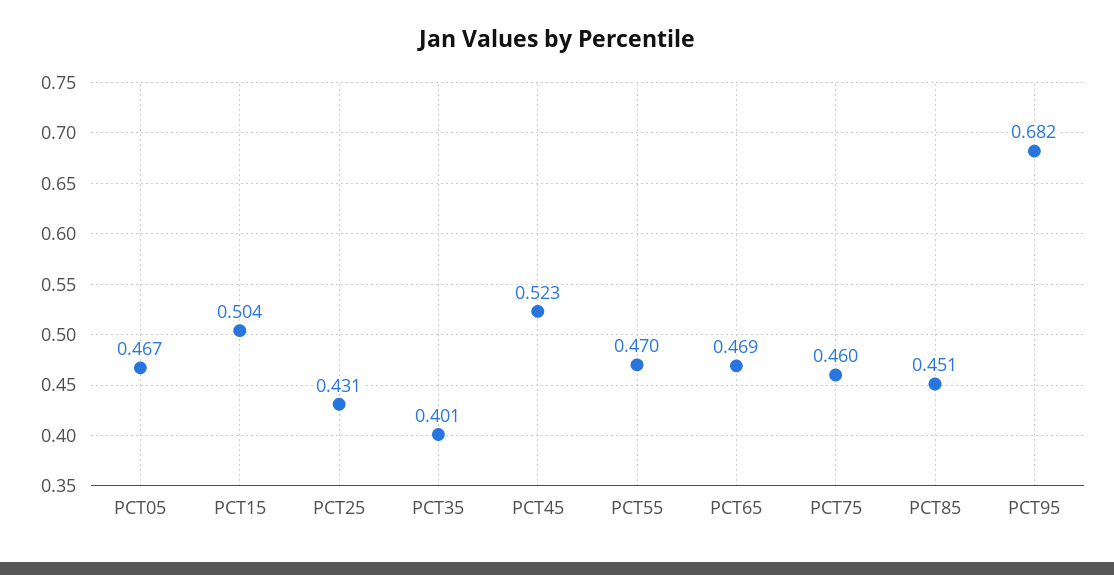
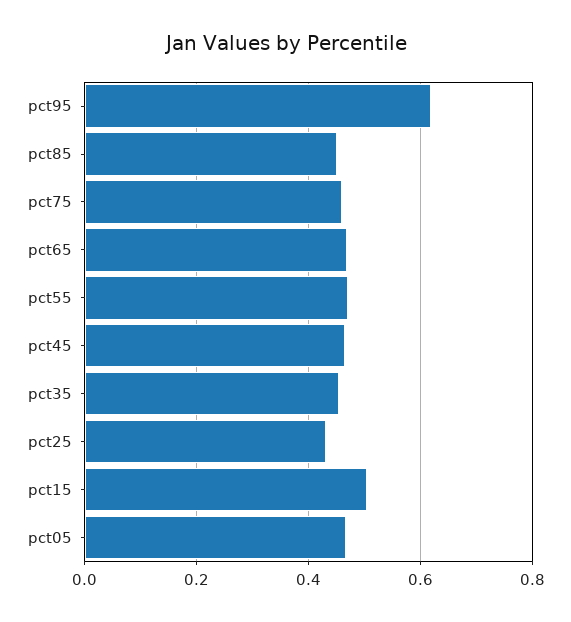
  {
    "PCT05": 0.467,
    "PCT15": 0.504,
    "PCT25": 0.431,
-   "PCT35": 0.401,
+   "PCT35": 0.46,
-   "PCT45": 0.523,
+   "PCT45": 0.46,
    "PCT55": 0.47,
    "PCT65": 0.469,
    "PCT75": 0.46,
    "PCT85": 0.451,
-   "PCT95": 0.682
+   "PCT95": 0.62
  }

